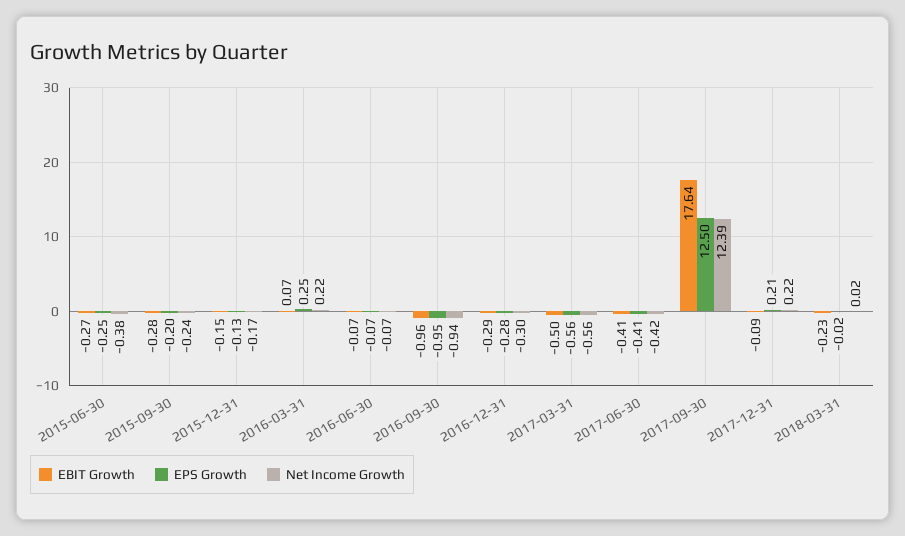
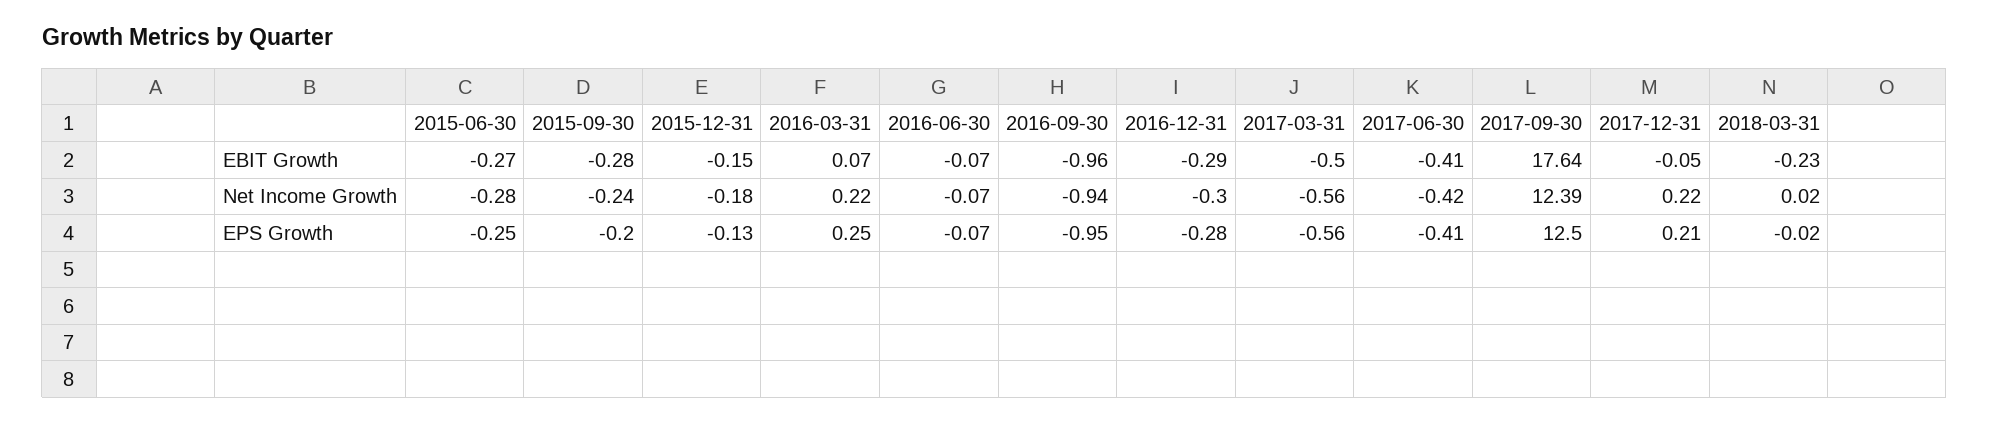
  {
    "EBIT Growth": {
      "2015-06-30": -0.27,
      "2015-09-30": -0.28,
      "2015-12-31": -0.15,
      "2016-03-31": 0.07,
      "2016-06-30": -0.07,
      "2016-09-30": -0.96,
      "2016-12-31": -0.29,
      "2017-03-31": -0.5,
      "2017-06-30": -0.41,
      "2017-09-30": 17.64,
-     "2017-12-31": -0.09,
+     "2017-12-31": -0.05,
      "2018-03-31": -0.23
    },
    "EPS Growth": {
      "2015-06-30": -0.25,
      "2015-09-30": -0.2,
      "2015-12-31": -0.13,
      "2016-03-31": 0.25,
      "2016-06-30": -0.07,
      "2016-09-30": -0.95,
      "2016-12-31": -0.28,
      "2017-03-31": -0.56,
      "2017-06-30": -0.41,
      "2017-09-30": 12.5,
      "2017-12-31": 0.21,
      "2018-03-31": -0.02
    },
    "Net Income Growth": {
-     "2015-06-30": -0.38,
+     "2015-06-30": -0.28,
      "2015-09-30": -0.24,
-     "2015-12-31": -0.17,
+     "2015-12-31": -0.18,
      "2016-03-31": 0.22,
      "2016-06-30": -0.07,
      "2016-09-30": -0.94,
      "2016-12-31": -0.3,
      "2017-03-31": -0.56,
      "2017-06-30": -0.42,
      "2017-09-30": 12.39,
      "2017-12-31": 0.22,
      "2018-03-31": 0.02
    }
  }

